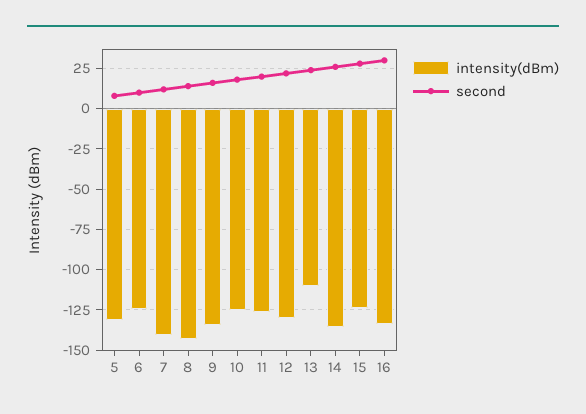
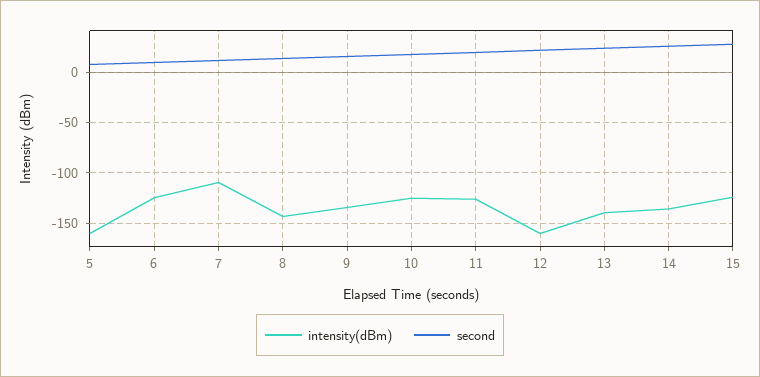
  {
    "intensity(dBm)": {
-     "5": -130,
+     "5": -160,
      "6": -125,
-     "7": -140,
+     "7": -110,
      "8": -145,
      "9": -135,
      "10": -125,
      "11": -125,
-     "12": -130,
+     "12": -160,
-     "13": -110,
+     "13": -140,
      "14": -135,
-     "15": -125,
+     "15": -125
-     "16": -135
    },
    "second": {
      "5": 10,
      "6": 10,
      "7": 10,
      "8": 15,
      "9": 15,
      "10": 20,
      "11": 20,
      "12": 20,
      "13": 25,
      "14": 25,
-     "15": 30,
+     "15": 30
-     "16": 30
    }
  }

